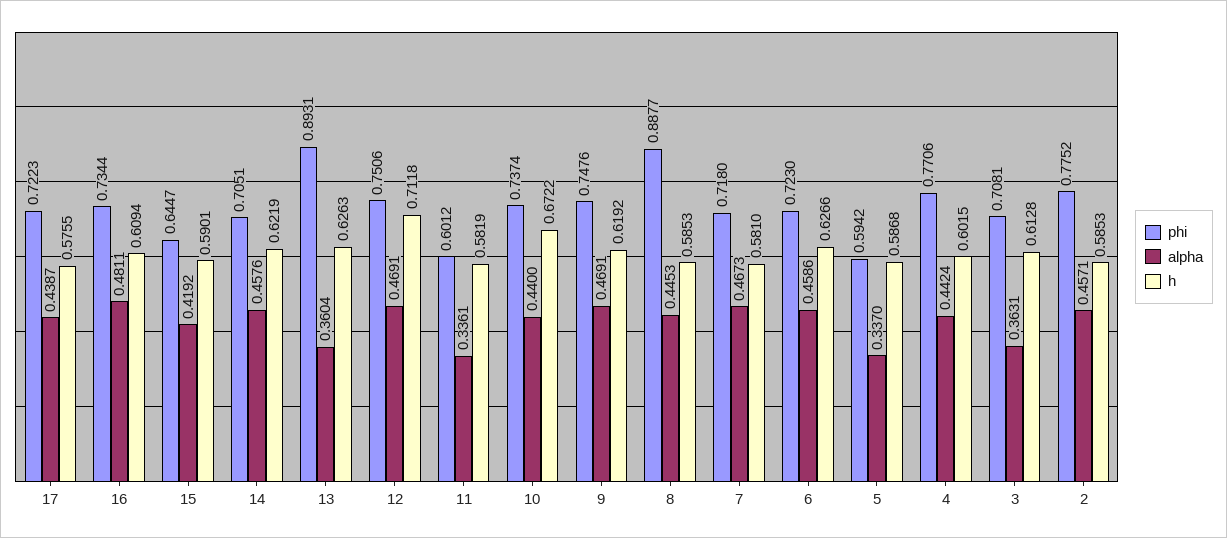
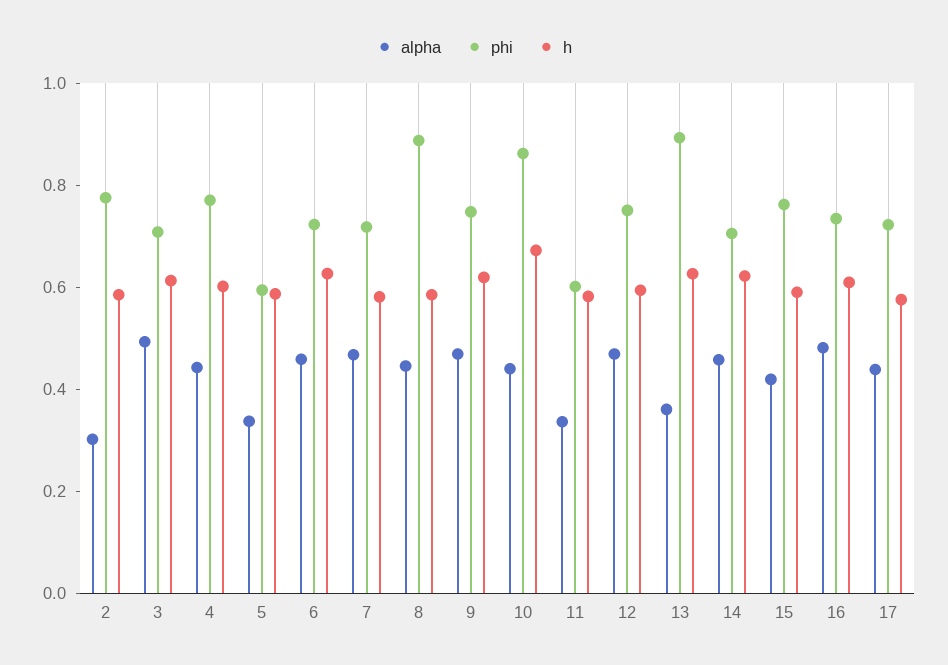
  {
    "phi": {
      "17": 0.7223,
      "16": 0.7344,
-     "15": 0.6447,
+     "15": 0.75,
      "14": 0.7051,
      "13": 0.8931,
      "12": 0.7506,
      "11": 0.6012,
-     "10": 0.7374,
+     "10": 0.85,
      "9": 0.7476,
      "8": 0.8877,
      "7": 0.718,
      "6": 0.723,
      "5": 0.5942,
      "4": 0.7706,
      "3": 0.7081,
      "2": 0.7752
    },
    "alpha": {
      "17": 0.4387,
      "16": 0.4811,
      "15": 0.4192,
      "14": 0.4576,
      "13": 0.3604,
      "12": 0.4691,
      "11": 0.3361,
      "10": 0.44,
      "9": 0.4691,
      "8": 0.4453,
      "7": 0.4673,
      "6": 0.4586,
      "5": 0.337,
      "4": 0.4424,
-     "3": 0.3631,
+     "3": 0.5,
-     "2": 0.4571
+     "2": 0.3
    },
    "h": {
      "17": 0.5755,
      "16": 0.6094,
      "15": 0.5901,
      "14": 0.6219,
      "13": 0.6263,
-     "12": 0.7118,
+     "12": 0.6,
      "11": 0.5819,
      "10": 0.6722,
      "9": 0.6192,
      "8": 0.5853,
      "7": 0.581,
      "6": 0.6266,
      "5": 0.5868,
      "4": 0.6015,
      "3": 0.6128,
      "2": 0.5853
    }
  }

